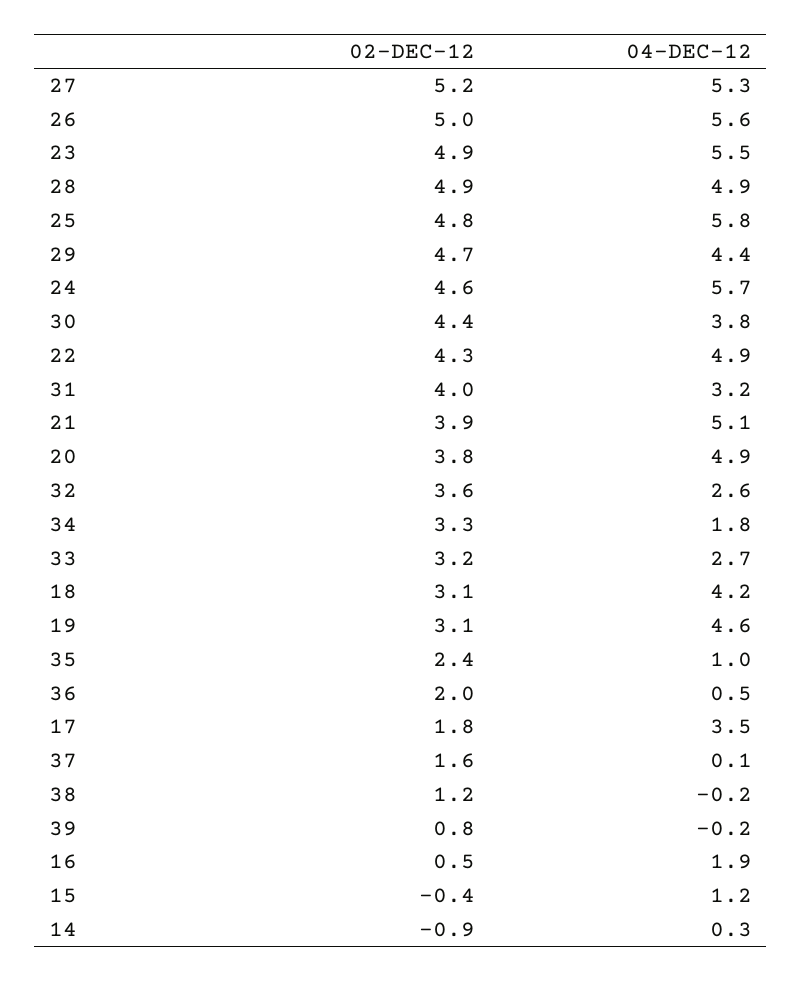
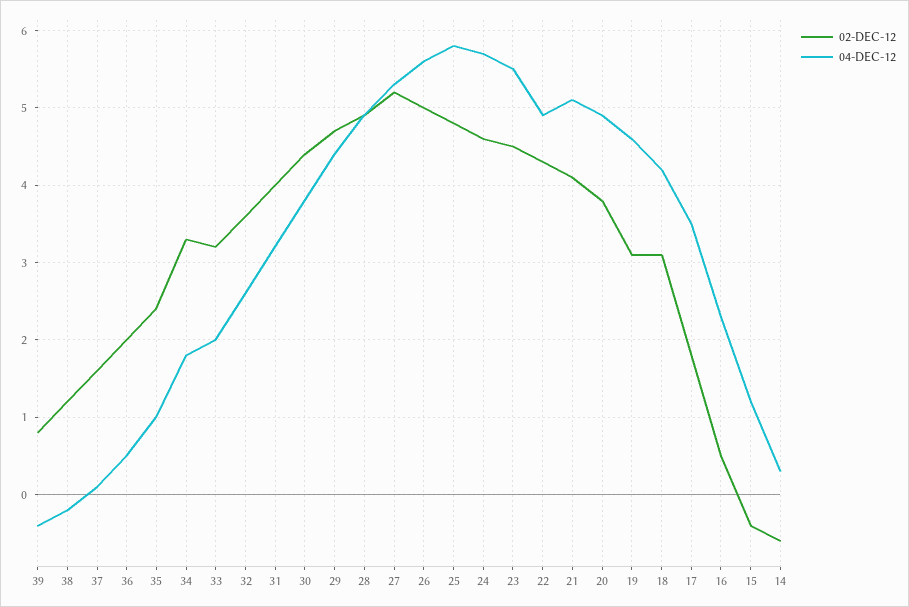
  {
    "02-DEC-12": {
      "27": 5.2,
      "26": 5,
-     "23": 4.9,
+     "23": 4.5,
      "28": 4.9,
      "25": 4.8,
      "29": 4.7,
      "24": 4.6,
      "30": 4.4,
      "22": 4.3,
      "31": 4,
-     "21": 3.9,
+     "21": 4.1,
      "20": 3.8,
      "32": 3.6,
      "34": 3.3,
      "33": 3.2,
      "18": 3.1,
      "19": 3.1,
      "35": 2.4,
      "36": 2,
      "17": 1.8,
      "37": 1.6,
      "38": 1.2,
      "39": 0.8,
      "16": 0.5,
      "15": -0.4,
-     "14": -0.9
+     "14": -0.6
    },
    "04-DEC-12": {
      "27": 5.3,
      "26": 5.6,
      "23": 5.5,
      "28": 4.9,
      "25": 5.8,
      "29": 4.4,
      "24": 5.7,
      "30": 3.8,
      "22": 4.9,
      "31": 3.2,
      "21": 5.1,
      "20": 4.9,
      "32": 2.6,
      "34": 1.8,
-     "33": 2.7,
+     "33": 2,
      "18": 4.2,
      "19": 4.6,
      "35": 1,
      "36": 0.5,
      "17": 3.5,
      "37": 0.1,
      "38": -0.2,
-     "39": -0.2,
+     "39": -0.4,
-     "16": 1.9,
+     "16": 2.3,
      "15": 1.2,
      "14": 0.3
    }
  }

